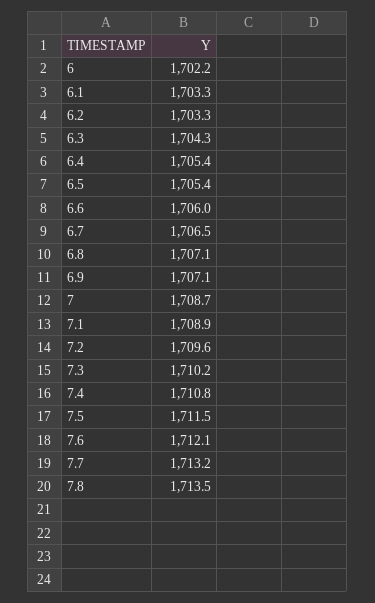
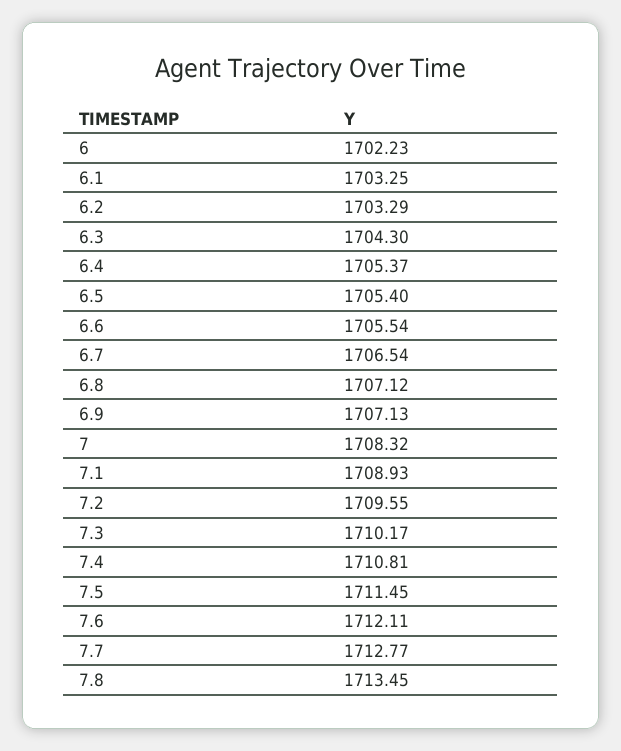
  {
    "6": 1702.23,
    "6.1": 1703.25,
    "6.2": 1703.29,
    "6.3": 1704.3,
    "6.4": 1705.37,
    "6.5": 1705.4,
-   "6.6": 1706,
+   "6.6": 1705.54,
    "6.7": 1706.54,
    "6.8": 1707.12,
    "6.9": 1707.13,
-   "7": 1708.7,
+   "7": 1708.32,
    "7.1": 1708.93,
    "7.2": 1709.55,
    "7.3": 1710.17,
    "7.4": 1710.81,
    "7.5": 1711.45,
    "7.6": 1712.11,
-   "7.7": 1713.2,
+   "7.7": 1712.77,
    "7.8": 1713.45
  }

